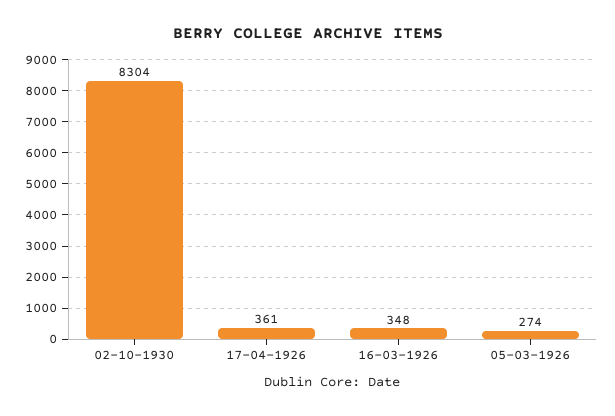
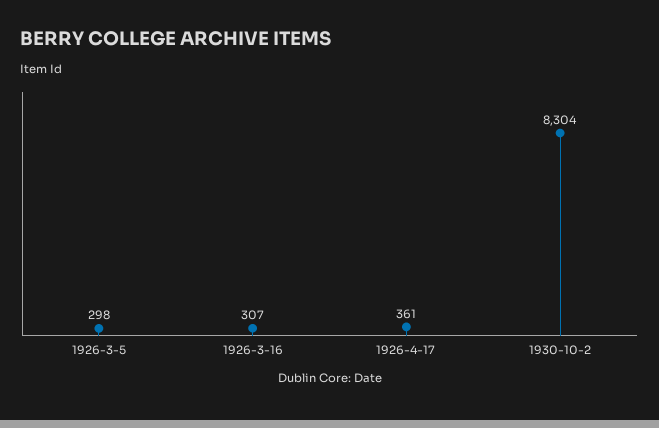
  {
    "02-10-1930": 8304,
    "17-04-1926": 361,
-   "16-03-1926": 348,
+   "16-03-1926": 307,
-   "05-03-1926": 274
+   "05-03-1926": 298
  }

